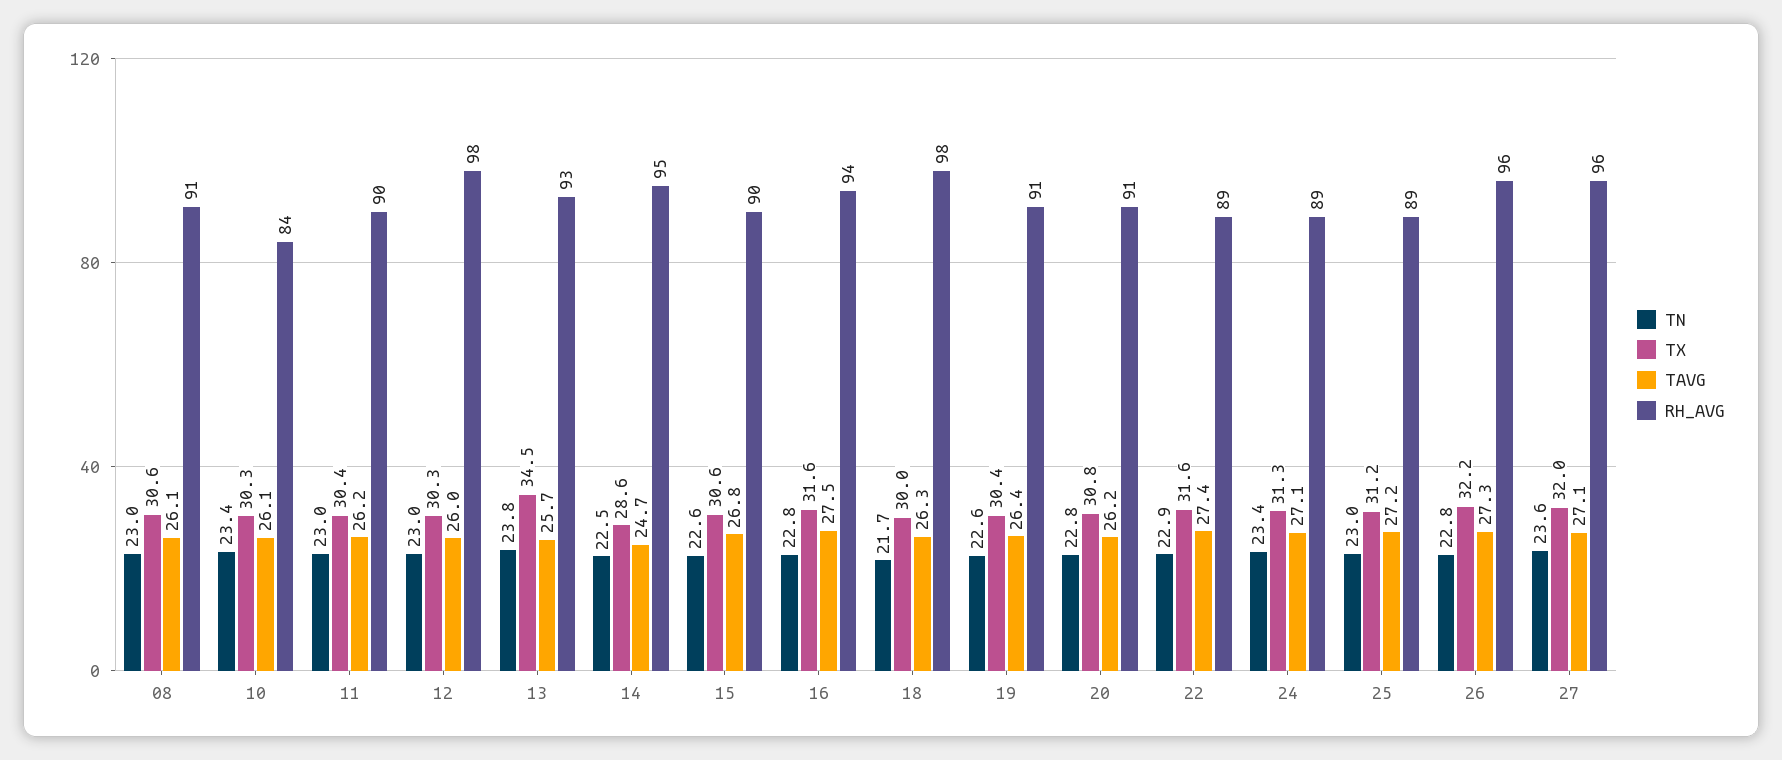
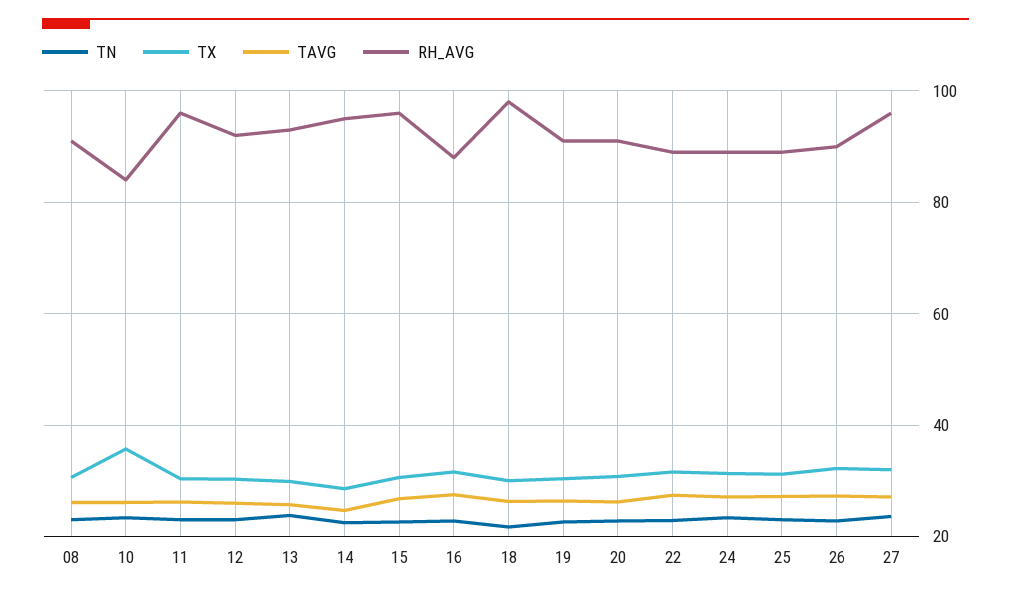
  {
    "TN": {
      "08": 23,
      "10": 23.4,
      "11": 23,
      "12": 23,
      "13": 23.8,
      "14": 22.5,
      "15": 22.6,
      "16": 22.8,
      "18": 21.7,
      "19": 22.6,
      "20": 22.8,
      "22": 22.9,
      "24": 23.4,
      "25": 23,
      "26": 22.8,
      "27": 23.6
    },
    "TX": {
      "08": 30.6,
-     "10": 30.3,
+     "10": 36,
      "11": 30.4,
      "12": 30.3,
-     "13": 34.5,
+     "13": 30,
      "14": 28.6,
      "15": 30.6,
      "16": 31.6,
      "18": 30,
      "19": 30.4,
      "20": 30.8,
      "22": 31.6,
      "24": 31.3,
      "25": 31.2,
      "26": 32.2,
      "27": 32
    },
    "TAVG": {
      "08": 26.1,
      "10": 26.1,
      "11": 26.2,
      "12": 26,
      "13": 25.7,
      "14": 24.7,
      "15": 26.8,
      "16": 27.5,
      "18": 26.3,
      "19": 26.4,
      "20": 26.2,
      "22": 27.4,
      "24": 27.1,
      "25": 27.2,
      "26": 27.3,
      "27": 27.1
    },
    "RH_AVG": {
      "08": 91,
      "10": 84,
-     "11": 90,
+     "11": 96,
-     "12": 98,
+     "12": 92,
      "13": 93,
      "14": 95,
-     "15": 90,
+     "15": 96,
-     "16": 94,
+     "16": 88,
      "18": 98,
      "19": 91,
      "20": 91,
      "22": 89,
      "24": 89,
      "25": 89,
-     "26": 96,
+     "26": 90,
      "27": 96
    }
  }

